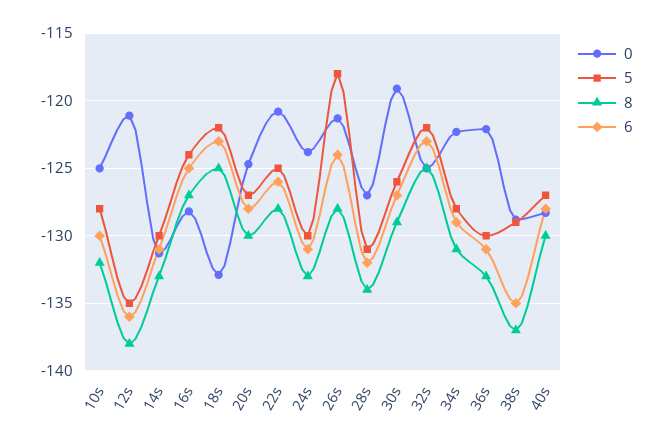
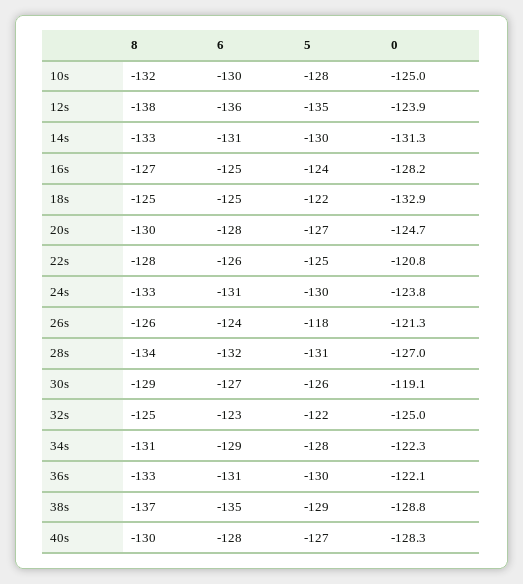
  {
    "0": {
      "10s": -125,
-     "12s": -121,
+     "12s": -123.9,
      "14s": -131.3,
      "16s": -128.2,
      "18s": -132.9,
      "20s": -124.7,
      "22s": -120.8,
      "24s": -123.8,
      "26s": -121.3,
      "28s": -127,
      "30s": -119.1,
      "32s": -125,
      "34s": -122.3,
      "36s": -122.1,
      "38s": -128.8,
      "40s": -128.3
    },
    "5": {
      "10s": -128,
      "12s": -135,
      "14s": -130,
      "16s": -124,
      "18s": -122,
      "20s": -127,
      "22s": -125,
      "24s": -130,
      "26s": -118,
      "28s": -131,
      "30s": -126,
      "32s": -122,
      "34s": -128,
      "36s": -130,
      "38s": -129,
      "40s": -127
    },
    "8": {
      "10s": -132,
      "12s": -138,
      "14s": -133,
      "16s": -127,
      "18s": -125,
      "20s": -130,
      "22s": -128,
      "24s": -133,
-     "26s": -128,
+     "26s": -126,
      "28s": -134,
      "30s": -129,
      "32s": -125,
      "34s": -131,
      "36s": -133,
      "38s": -137,
      "40s": -130
    },
    "6": {
      "10s": -130,
      "12s": -136,
      "14s": -131,
      "16s": -125,
-     "18s": -123,
+     "18s": -125,
      "20s": -128,
      "22s": -126,
      "24s": -131,
      "26s": -124,
      "28s": -132,
      "30s": -127,
      "32s": -123,
      "34s": -129,
      "36s": -131,
      "38s": -135,
      "40s": -128
    }
  }

